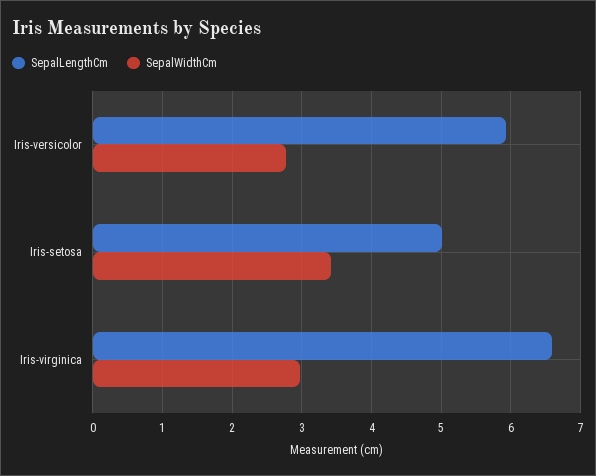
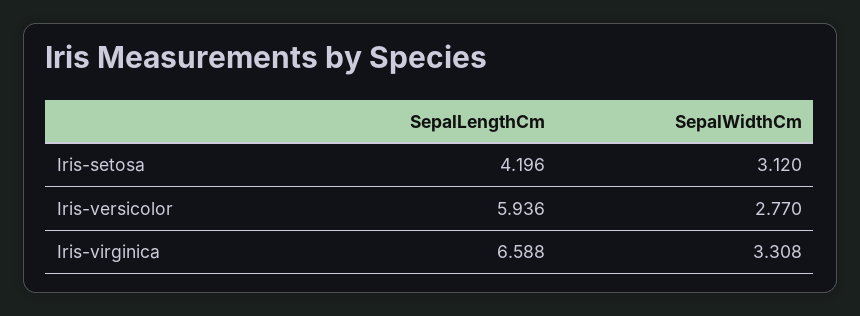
  {
    "SepalLengthCm": {
      "Iris-versicolor": 5.936,
-     "Iris-setosa": 5,
+     "Iris-setosa": 4.196,
      "Iris-virginica": 6.588
    },
    "SepalWidthCm": {
      "Iris-versicolor": 2.77,
-     "Iris-setosa": 3.4,
+     "Iris-setosa": 3.12,
-     "Iris-virginica": 3
+     "Iris-virginica": 3.308
    }
  }

